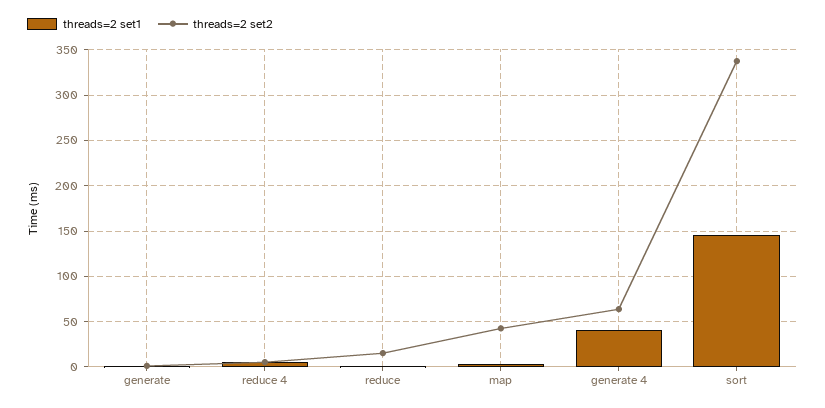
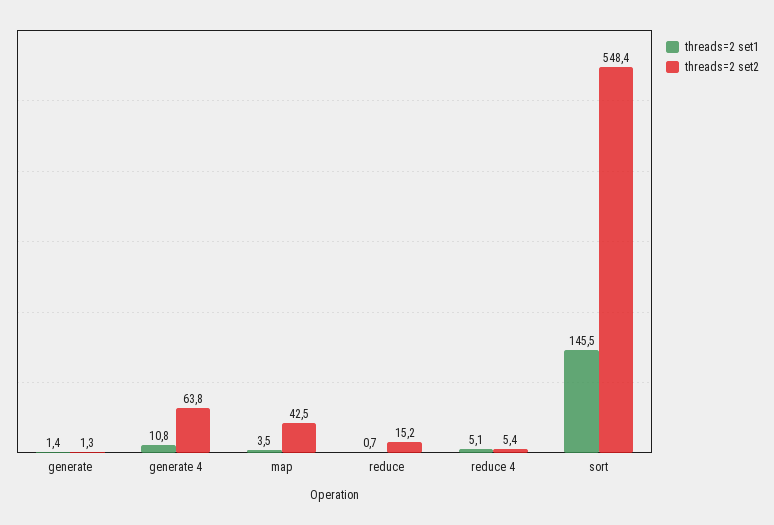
  {
    "threads=2 set1": {
      "generate": 1.4,
      "reduce 4": 5.1,
      "reduce": 0.7,
      "map": 3.5,
-     "generate 4": 40,
+     "generate 4": 10.8,
      "sort": 145.5
    },
    "threads=2 set2": {
      "generate": 1.3,
      "reduce 4": 5.4,
      "reduce": 15.2,
      "map": 42.5,
      "generate 4": 63.8,
-     "sort": 340
+     "sort": 548.4
    }
  }

